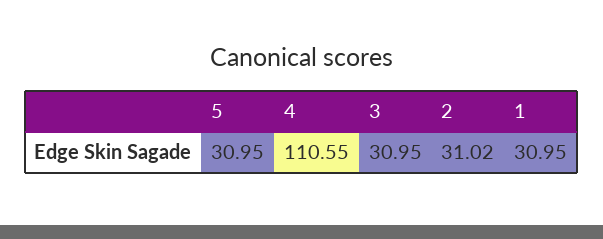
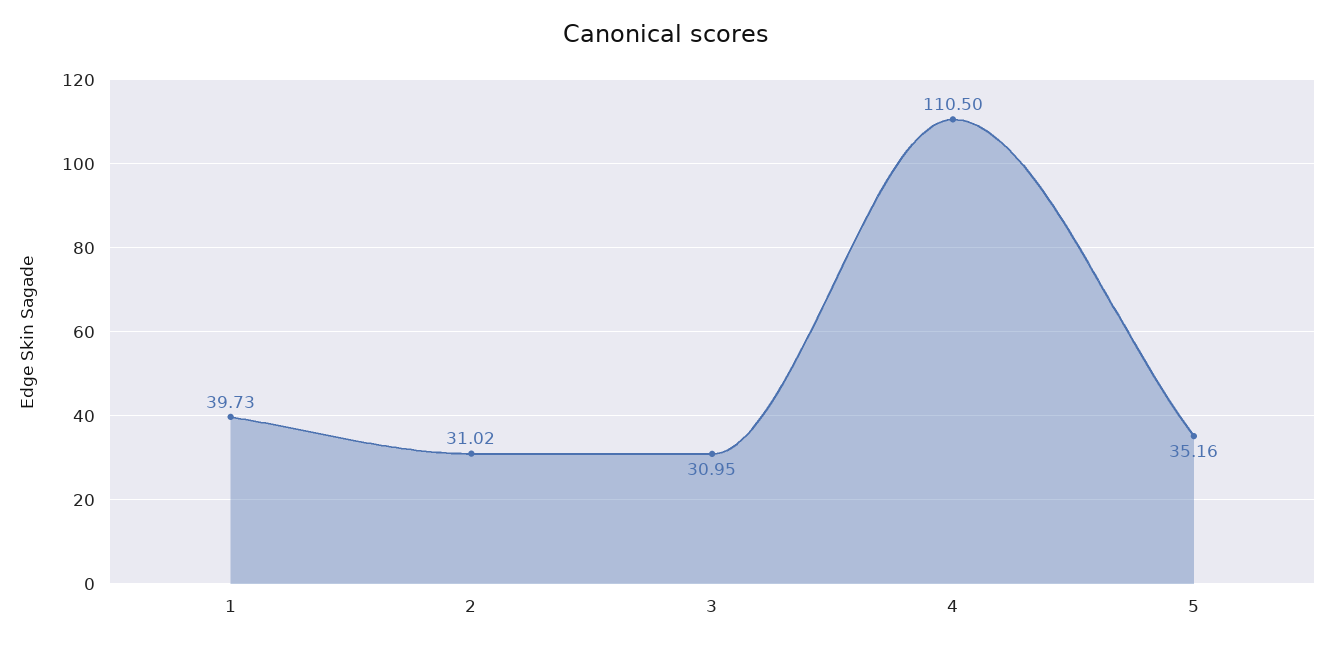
  {
-   "5": 30.95,
+   "5": 35.16,
-   "4": 110.55,
+   "4": 110.5,
    "3": 30.95,
    "2": 31.02,
-   "1": 30.95
+   "1": 39.73
  }

